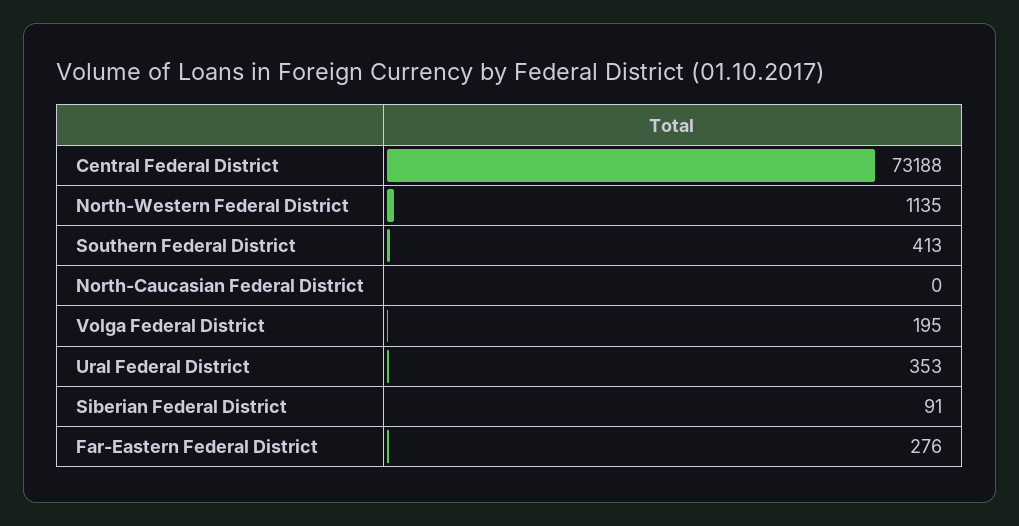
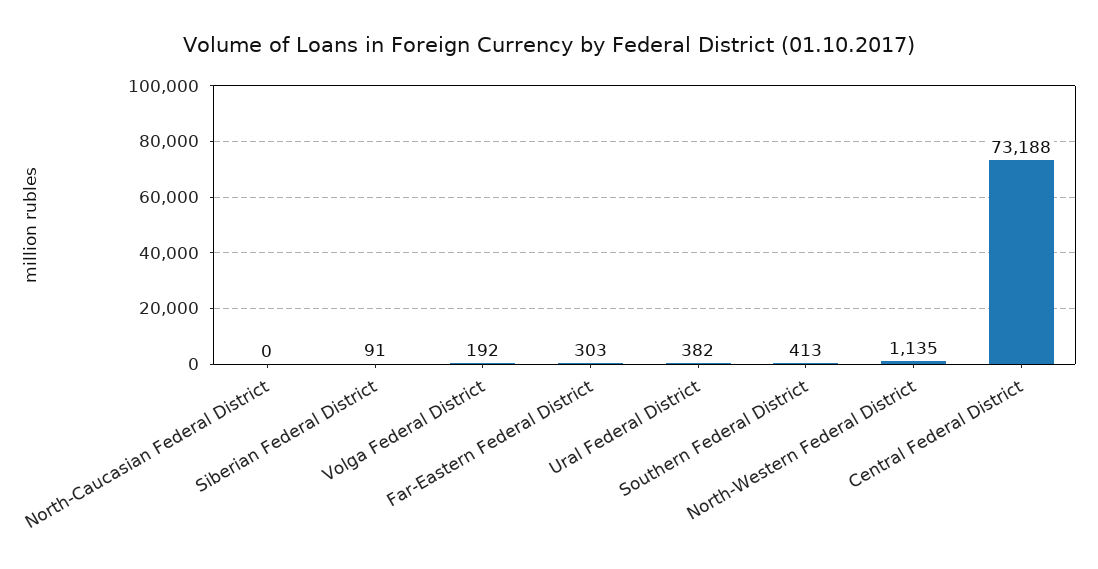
  {
    "Central Federal District": 73188,
    "North-Western Federal District": 1135,
    "Southern Federal District": 413,
    "North-Caucasian Federal District": 0,
-   "Volga Federal District": 195,
+   "Volga Federal District": 192,
-   "Ural Federal District": 353,
+   "Ural Federal District": 382,
    "Siberian Federal District": 91,
-   "Far-Eastern Federal District": 276
+   "Far-Eastern Federal District": 303
  }

